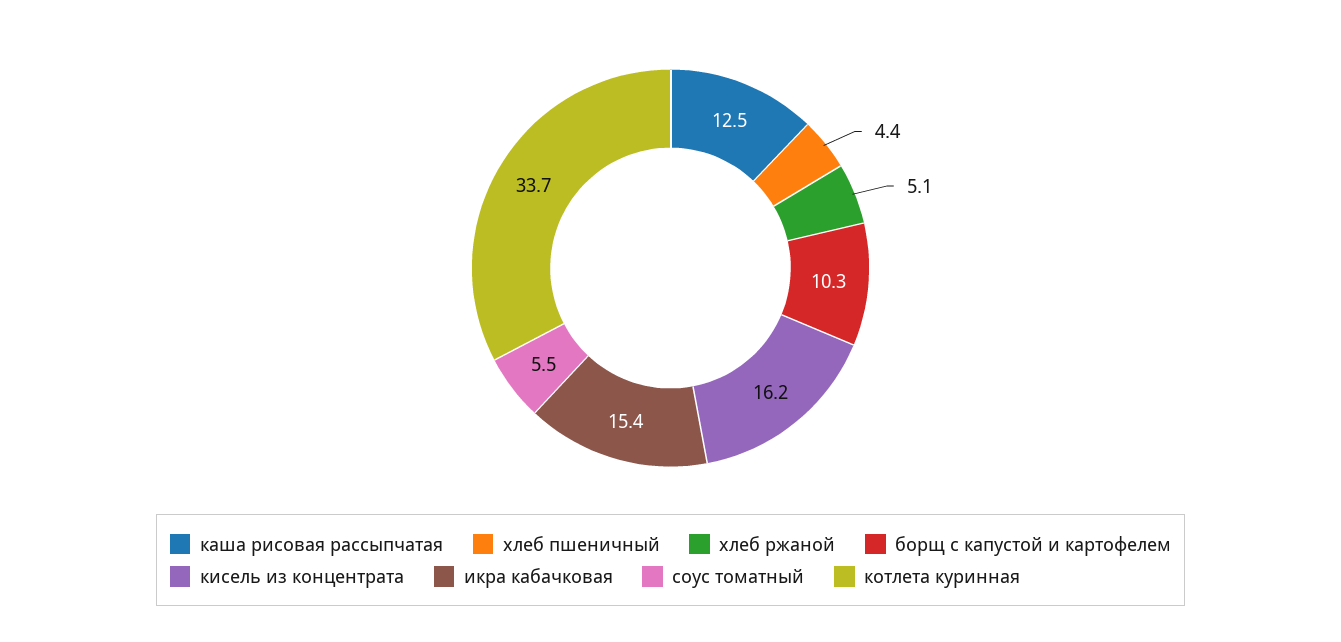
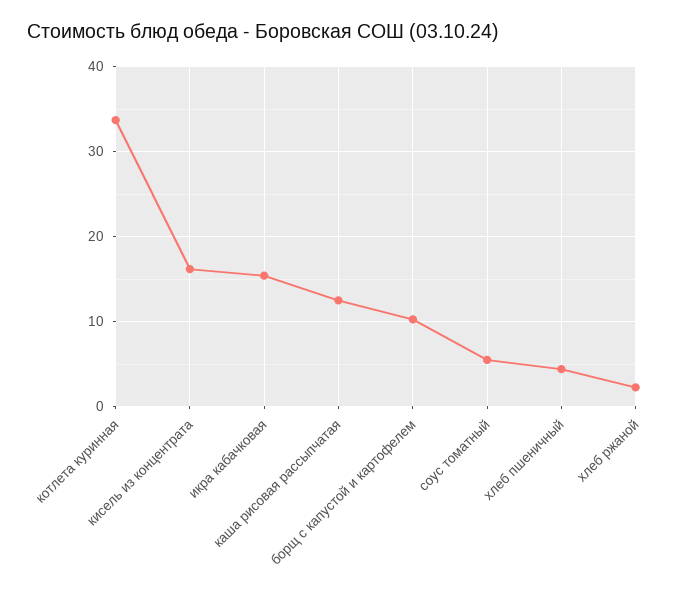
  {
    "каша рисовая рассыпчатая": 12.5,
    "хлеб пшеничный": 4.4,
-   "хлеб ржаной": 5.1,
+   "хлеб ржаной": 2,
    "борщ с капустой и картофелем": 10.3,
    "кисель из концентрата": 16.2,
    "икра кабачковая": 15.4,
    "соус томатный": 5.5,
    "котлета куринная": 33.7
  }

